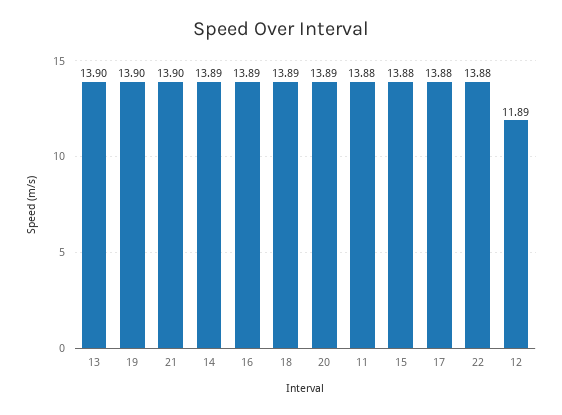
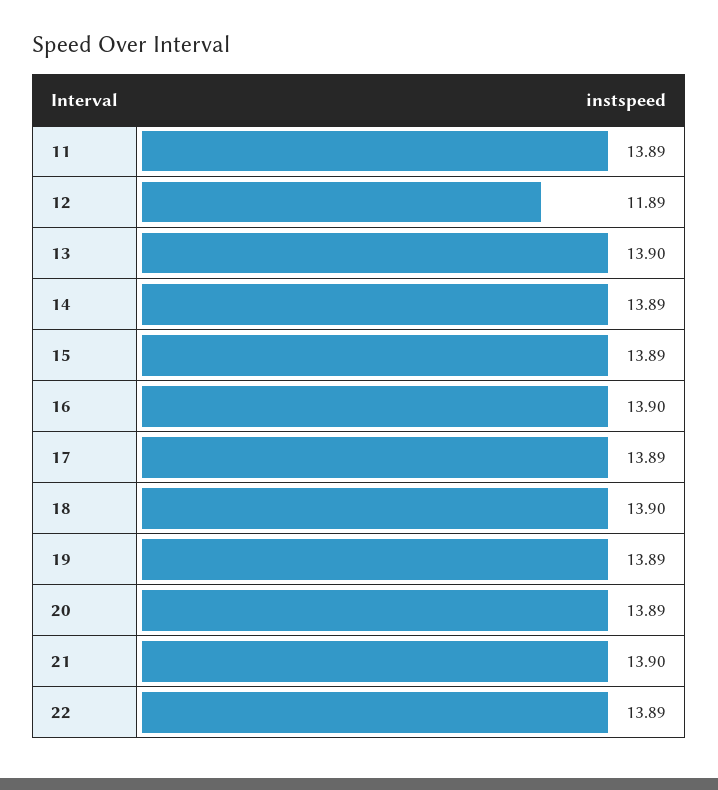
  {
    "13": 13.9,
-   "19": 13.9,
+   "19": 13.89,
    "21": 13.9,
    "14": 13.89,
-   "16": 13.89,
+   "16": 13.9,
-   "18": 13.89,
+   "18": 13.9,
    "20": 13.89,
-   "11": 13.88,
+   "11": 13.89,
-   "15": 13.88,
+   "15": 13.89,
-   "17": 13.88,
+   "17": 13.89,
-   "22": 13.88,
+   "22": 13.89,
    "12": 11.89
  }

